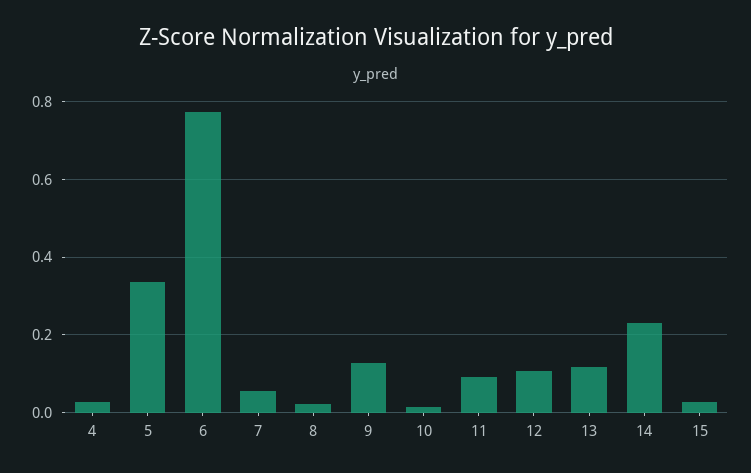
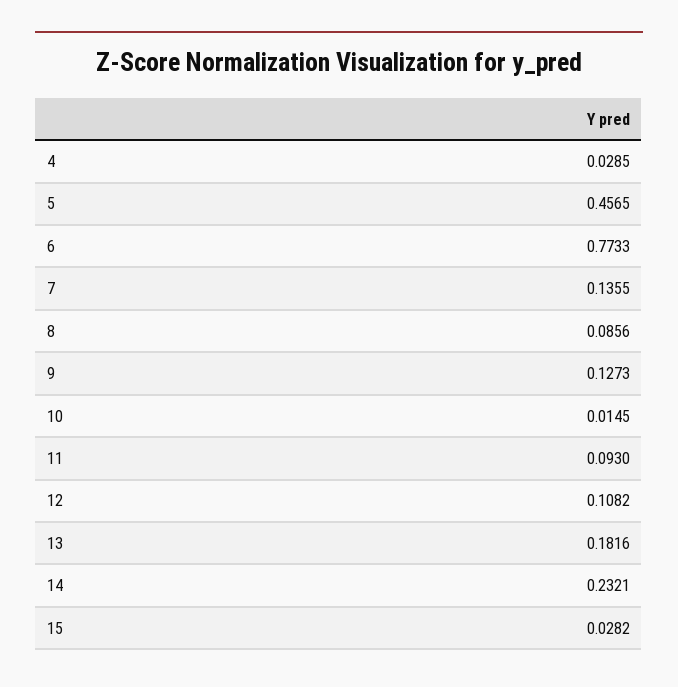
  {
    "4": 0.0285,
-   "5": 0.34,
+   "5": 0.4565,
    "6": 0.7733,
-   "7": 0.06,
+   "7": 0.1355,
-   "8": 0.02,
+   "8": 0.0856,
    "9": 0.1273,
    "10": 0.0145,
    "11": 0.093,
    "12": 0.1082,
-   "13": 0.12,
+   "13": 0.1816,
    "14": 0.2321,
    "15": 0.0282
  }

